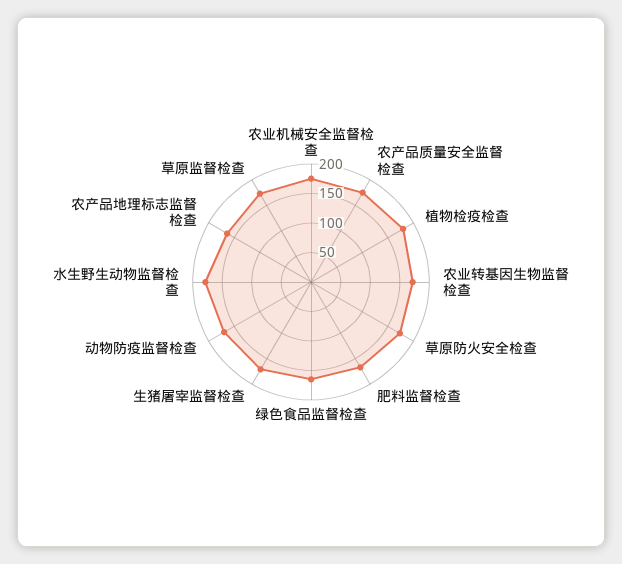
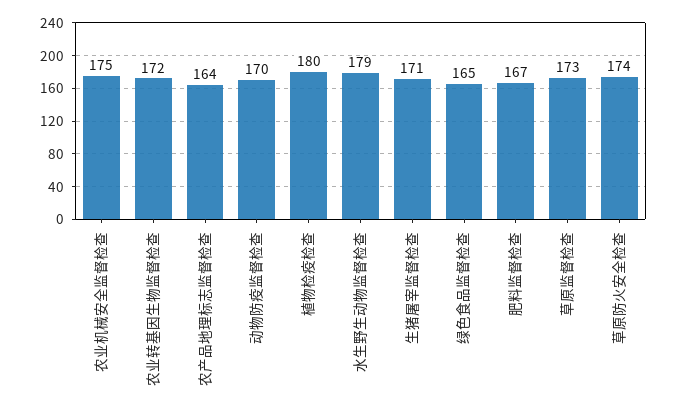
  {
    "农业机械安全监督检查": 175,
-   "农产品质量安全监督检查": 175,
    "植物检疫检查": 180,
    "农业转基因生物监督检查": 172,
    "草原防火安全检查": 174,
    "肥料监督检查": 167,
    "绿色食品监督检查": 165,
    "生猪屠宰监督检查": 171,
    "动物防疫监督检查": 170,
    "水生野生动物监督检查": 179,
    "农产品地理标志监督检查": 164,
    "草原监督检查": 173
  }

